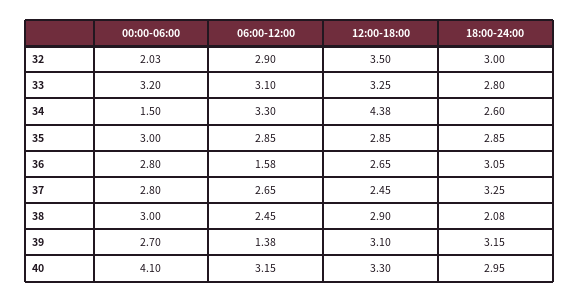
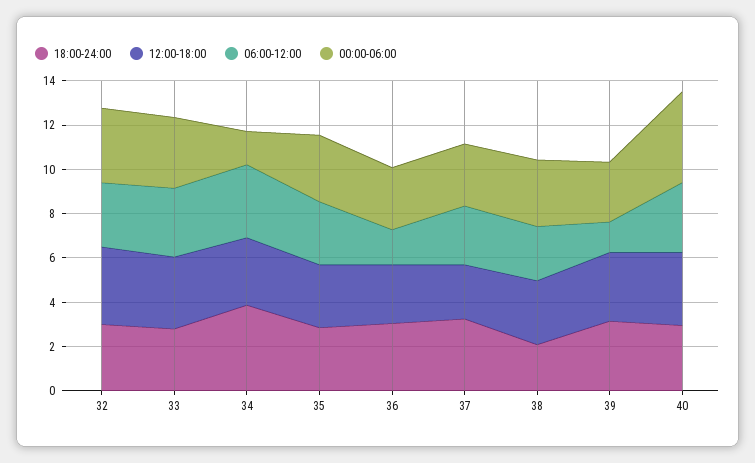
  {
    "00:00-06:00": {
-     "32": 2.03,
+     "32": 3.5,
      "33": 3.2,
      "34": 1.5,
      "35": 3,
      "36": 2.8,
      "37": 2.8,
      "38": 3,
      "39": 2.7,
      "40": 4.1
    },
    "06:00-12:00": {
      "32": 2.9,
      "33": 3.1,
      "34": 3.3,
      "35": 2.85,
      "36": 1.58,
      "37": 2.65,
      "38": 2.45,
      "39": 1.38,
      "40": 3.15
    },
    "12:00-18:00": {
      "32": 3.5,
      "33": 3.25,
-     "34": 4.38,
+     "34": 3,
      "35": 2.85,
      "36": 2.65,
      "37": 2.45,
      "38": 2.9,
      "39": 3.1,
      "40": 3.3
    },
    "18:00-24:00": {
      "32": 3,
      "33": 2.8,
-     "34": 2.6,
+     "34": 4,
      "35": 2.85,
      "36": 3.05,
      "37": 3.25,
      "38": 2.08,
      "39": 3.15,
      "40": 2.95
    }
  }

